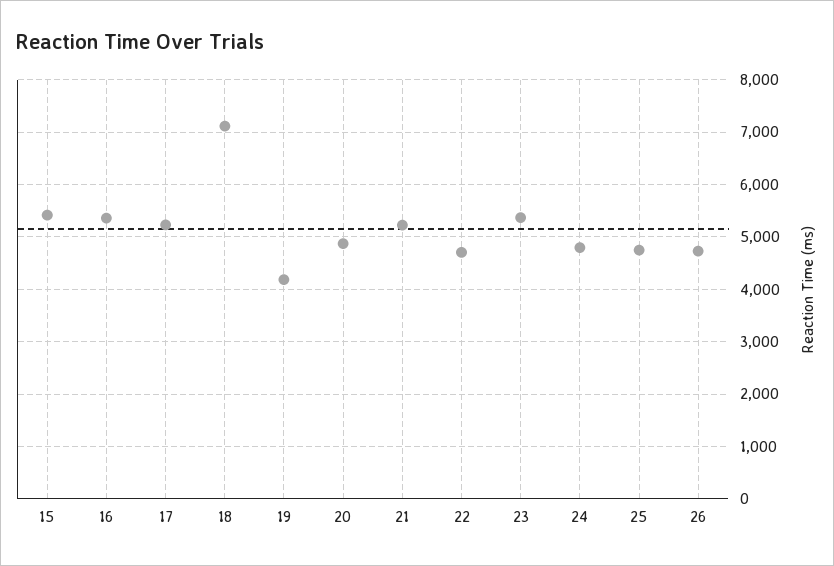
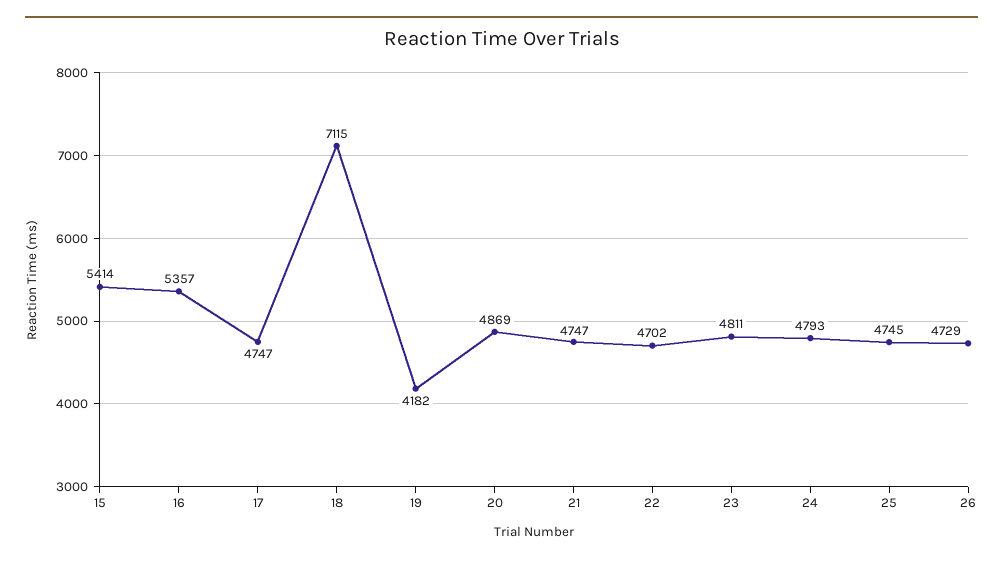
  {
    "15": 5414,
    "16": 5357,
-   "17": 5200,
+   "17": 4747,
    "18": 7115,
    "19": 4182,
    "20": 4869,
-   "21": 5200,
+   "21": 4747,
    "22": 4702,
-   "23": 5400,
+   "23": 4811,
    "24": 4793,
    "25": 4745,
    "26": 4729
  }

